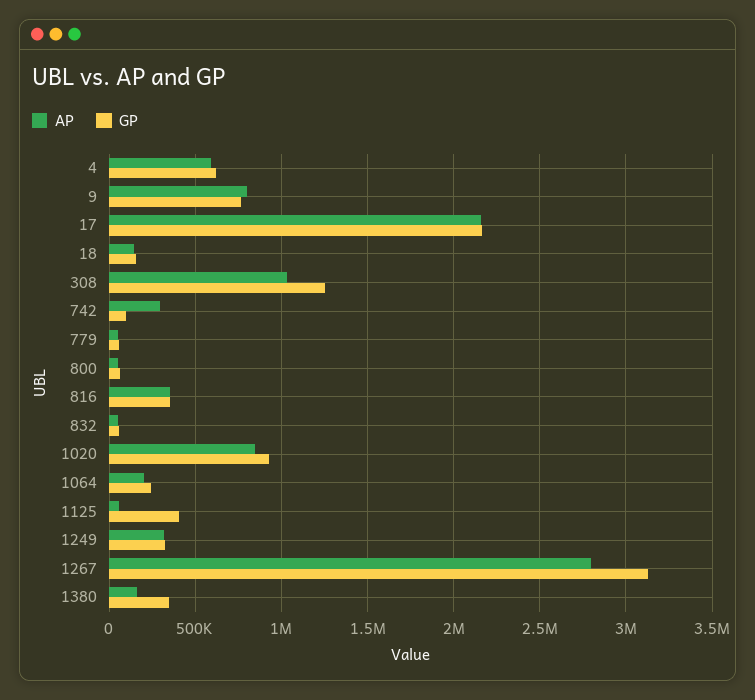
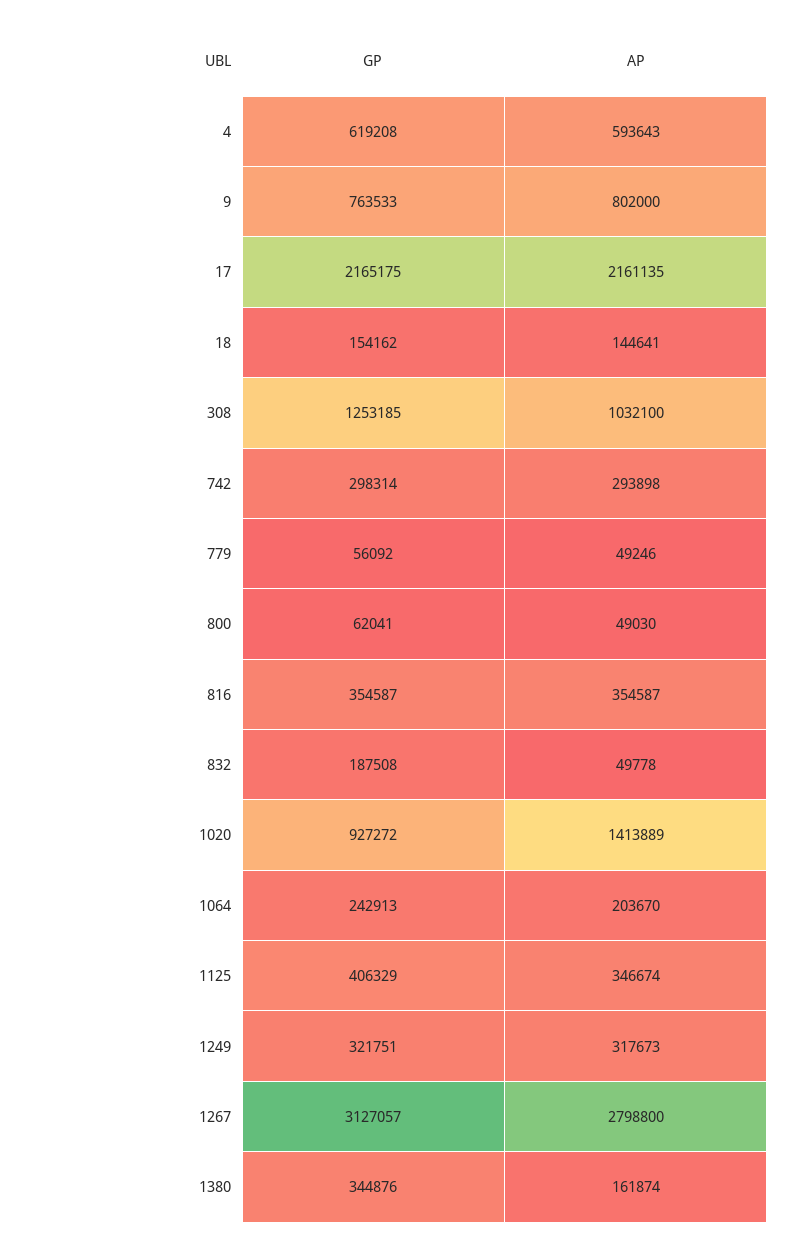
  {
    "AP": {
      "4": 593643,
      "9": 802000,
      "17": 2161135,
      "18": 144641,
      "308": 1032100,
      "742": 293898,
      "779": 49246,
      "800": 49030,
      "816": 354587,
      "832": 49778,
-     "1020": 850000,
+     "1020": 1413889,
      "1064": 203670,
-     "1125": 50000,
+     "1125": 346674,
      "1249": 317673,
      "1267": 2798800,
      "1380": 161874
    },
    "GP": {
      "4": 619208,
      "9": 763533,
      "17": 2165175,
      "18": 154162,
      "308": 1253185,
-     "742": 100000,
+     "742": 298314,
      "779": 56092,
      "800": 62041,
      "816": 354587,
-     "832": 50000,
+     "832": 187508,
      "1020": 927272,
      "1064": 242913,
      "1125": 406329,
      "1249": 321751,
      "1267": 3127057,
      "1380": 344876
    }
  }

